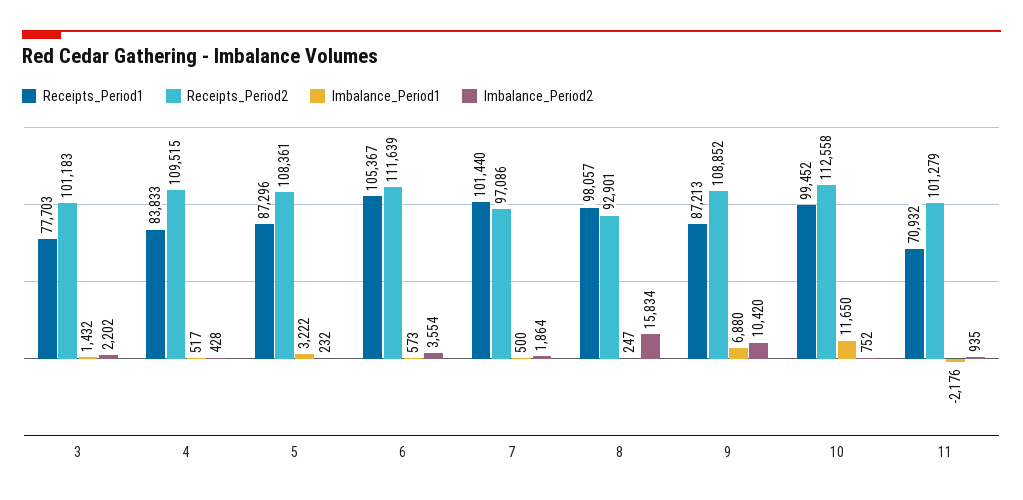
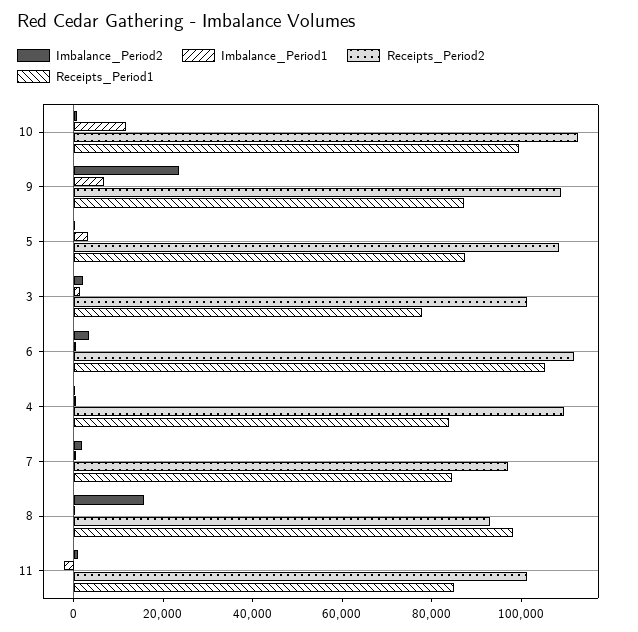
  {
    "Receipts_Period1": {
      "3": 77703,
      "4": 83833,
      "5": 87296,
      "6": 105367,
-     "7": 101440,
+     "7": 85000,
      "8": 98057,
      "9": 87213,
      "10": 99452,
-     "11": 70932
+     "11": 85000
    },
    "Receipts_Period2": {
      "3": 101183,
      "4": 109515,
      "5": 108361,
      "6": 111639,
      "7": 97086,
      "8": 92901,
      "9": 108852,
      "10": 112558,
      "11": 101279
    },
    "Imbalance_Period1": {
      "3": 1432,
      "4": 517,
      "5": 3222,
      "6": 573,
      "7": 500,
      "8": 247,
      "9": 6880,
      "10": 11650,
      "11": -2176
    },
    "Imbalance_Period2": {
      "3": 2202,
      "4": 428,
      "5": 232,
      "6": 3554,
      "7": 1864,
      "8": 15834,
-     "9": 10420,
+     "9": 25000,
      "10": 752,
      "11": 935
    }
  }

